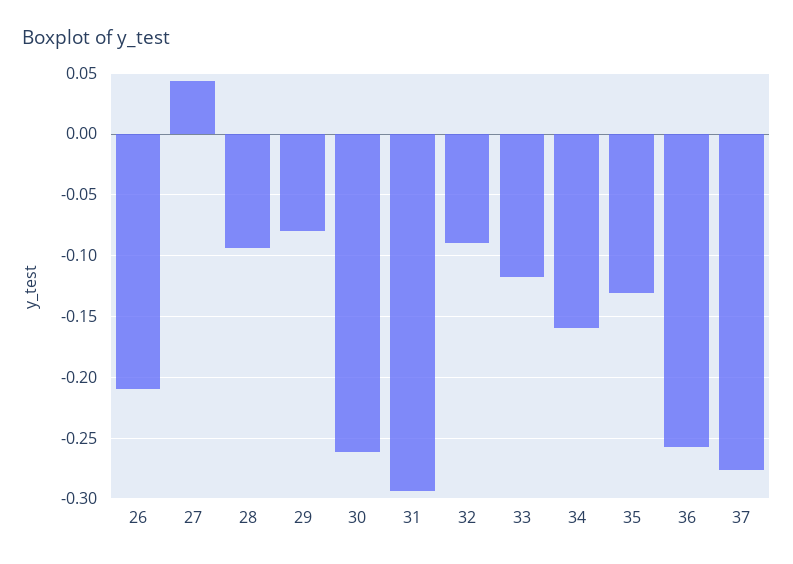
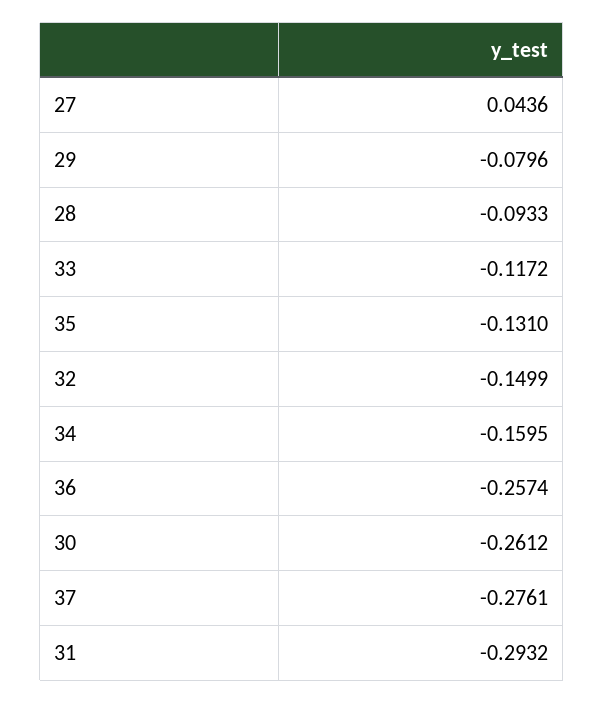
  {
-   "26": -0.21,
    "27": 0.0436,
    "28": -0.0933,
    "29": -0.0796,
    "30": -0.2612,
    "31": -0.2932,
-   "32": -0.09,
+   "32": -0.1499,
    "33": -0.1172,
    "34": -0.1595,
    "35": -0.131,
    "36": -0.2574,
    "37": -0.2761
  }

